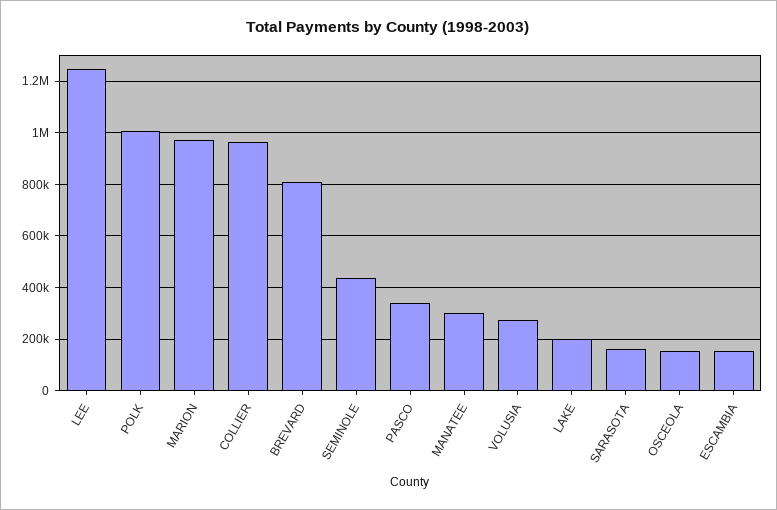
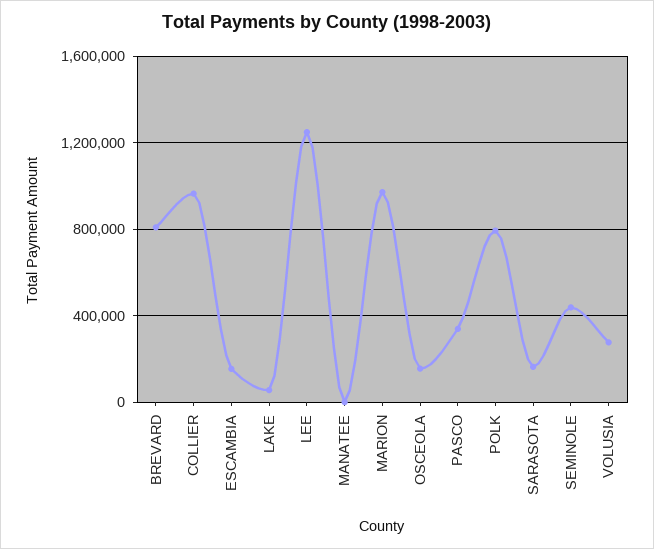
  {
    "LEE": 1250000,
-   "POLK": 1000000,
+   "POLK": 800000,
    "MARION": 975000,
    "COLLIER": 975000,
    "BREVARD": 800000,
    "SEMINOLE": 425000,
    "PASCO": 350000,
-   "MANATEE": 300000,
+   "MANATEE": 0,
    "VOLUSIA": 275000,
-   "LAKE": 200000,
+   "LAKE": 50000,
    "SARASOTA": 175000,
    "OSCEOLA": 150000,
    "ESCAMBIA": 150000
  }

